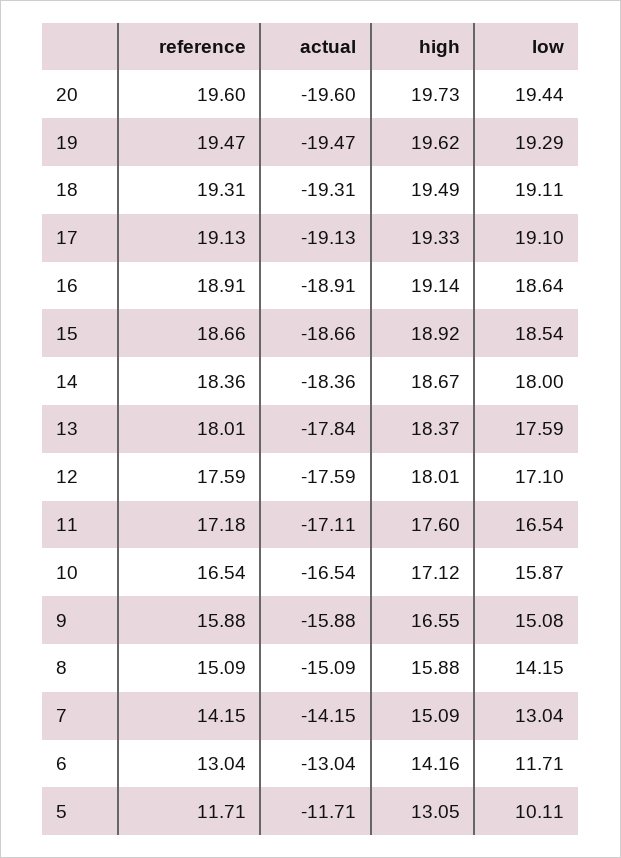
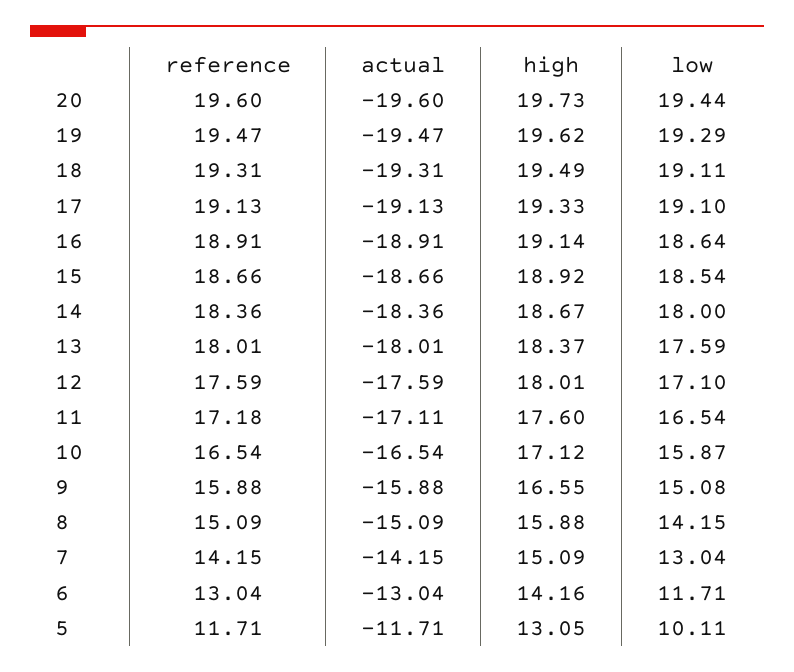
  {
    "reference": {
      "20": 19.6,
      "19": 19.47,
      "18": 19.31,
      "17": 19.13,
      "16": 18.91,
      "15": 18.66,
      "14": 18.36,
      "13": 18.01,
      "12": 17.59,
      "11": 17.18,
      "10": 16.54,
      "9": 15.88,
      "8": 15.09,
      "7": 14.15,
      "6": 13.04,
      "5": 11.71
    },
    "actual": {
      "20": -19.6,
      "19": -19.47,
      "18": -19.31,
      "17": -19.13,
      "16": -18.91,
      "15": -18.66,
      "14": -18.36,
-     "13": -17.84,
+     "13": -18.01,
      "12": -17.59,
      "11": -17.11,
      "10": -16.54,
      "9": -15.88,
      "8": -15.09,
      "7": -14.15,
      "6": -13.04,
      "5": -11.71
    },
    "high": {
      "20": 19.73,
      "19": 19.62,
      "18": 19.49,
      "17": 19.33,
      "16": 19.14,
      "15": 18.92,
      "14": 18.67,
      "13": 18.37,
      "12": 18.01,
      "11": 17.6,
      "10": 17.12,
      "9": 16.55,
      "8": 15.88,
      "7": 15.09,
      "6": 14.16,
      "5": 13.05
    },
    "low": {
      "20": 19.44,
      "19": 19.29,
      "18": 19.11,
      "17": 19.1,
      "16": 18.64,
      "15": 18.54,
      "14": 18,
      "13": 17.59,
      "12": 17.1,
      "11": 16.54,
      "10": 15.87,
      "9": 15.08,
      "8": 14.15,
      "7": 13.04,
      "6": 11.71,
      "5": 10.11
    }
  }

